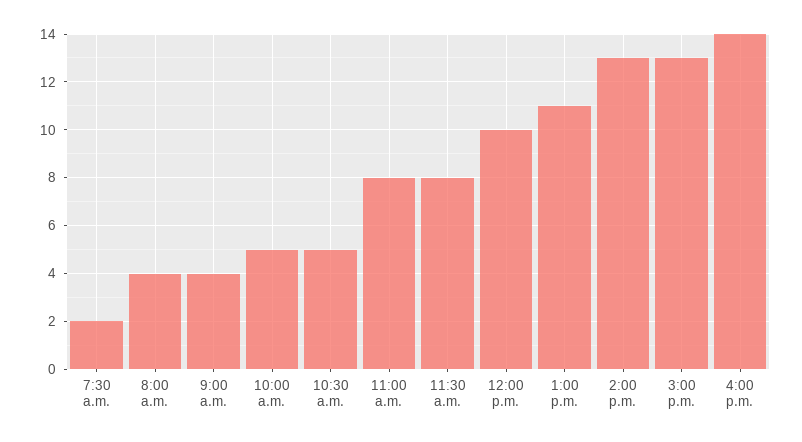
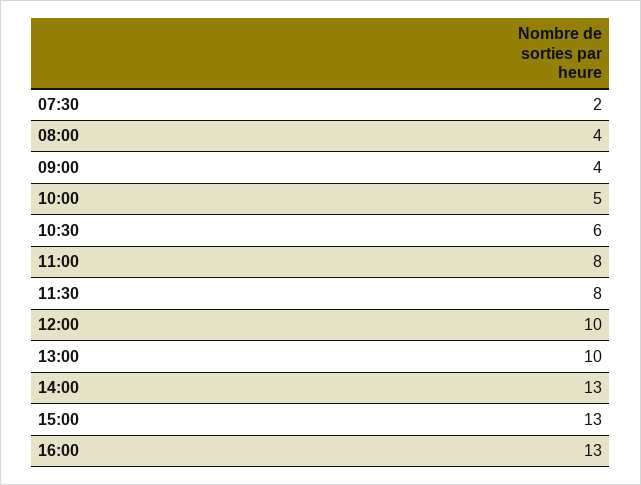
  {
    "7:30 a.m.": 2,
    "8:00 a.m.": 4,
    "9:00 a.m.": 4,
    "10:00 a.m.": 5,
-   "10:30 a.m.": 5,
+   "10:30 a.m.": 6,
    "11:00 a.m.": 8,
    "11:30 a.m.": 8,
    "12:00 p.m.": 10,
-   "1:00 p.m.": 11,
+   "1:00 p.m.": 10,
    "2:00 p.m.": 13,
    "3:00 p.m.": 13,
-   "4:00 p.m.": 14
+   "4:00 p.m.": 13
  }

